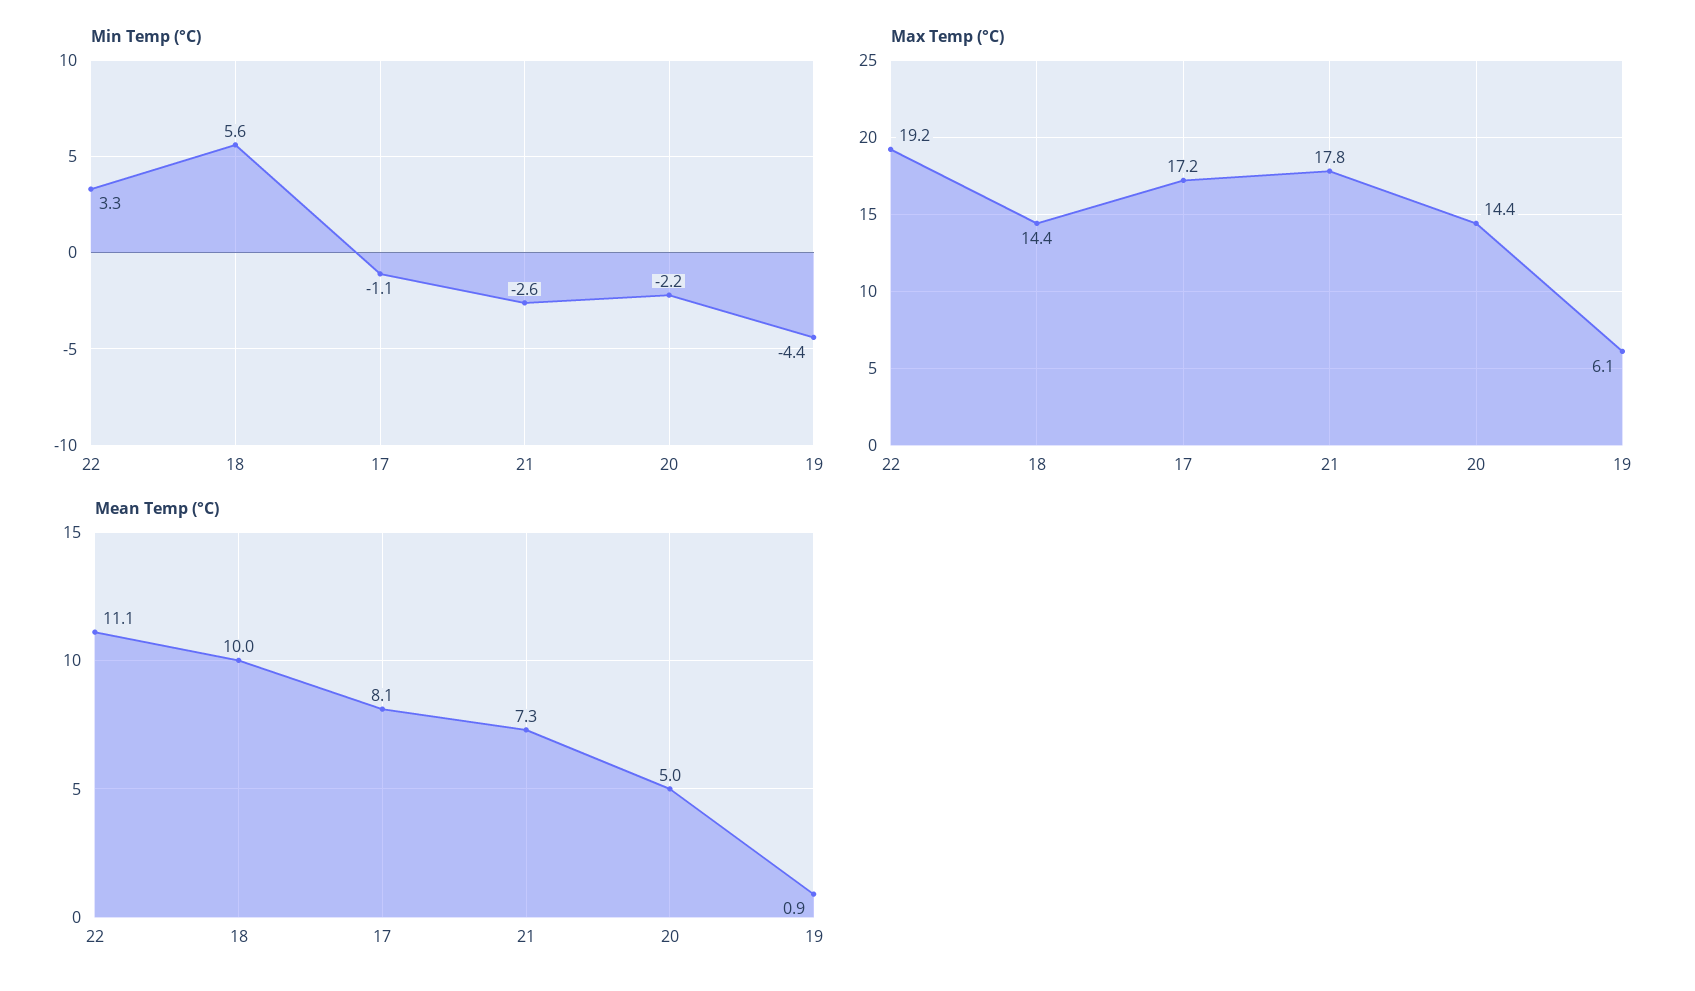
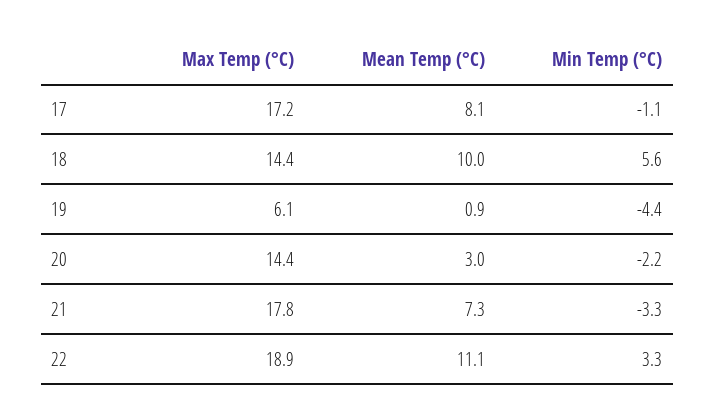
  {
    "Min Temp (°C)": {
      "22": 3.3,
      "18": 5.6,
      "17": -1.1,
-     "21": -2.6,
+     "21": -3.3,
      "20": -2.2,
      "19": -4.4
    },
    "Max Temp (°C)": {
-     "22": 19.2,
+     "22": 18.9,
      "18": 14.4,
      "17": 17.2,
      "21": 17.8,
      "20": 14.4,
      "19": 6.1
    },
    "Mean Temp (°C)": {
      "22": 11.1,
      "18": 10,
      "17": 8.1,
      "21": 7.3,
-     "20": 5,
+     "20": 3,
      "19": 0.9
    }
  }

